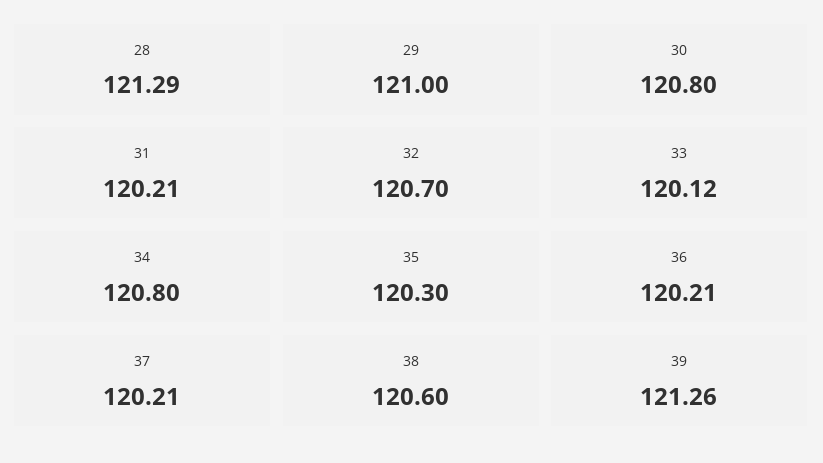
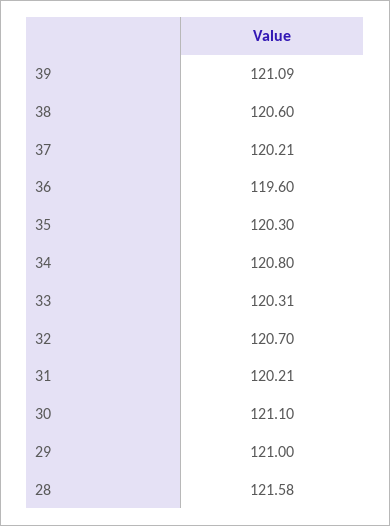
  {
-   "28": 121.29,
+   "28": 121.58,
    "29": 121,
-   "30": 120.8,
+   "30": 121.1,
    "31": 120.21,
    "32": 120.7,
-   "33": 120.12,
+   "33": 120.31,
    "34": 120.8,
    "35": 120.3,
-   "36": 120.21,
+   "36": 119.6,
    "37": 120.21,
    "38": 120.6,
-   "39": 121.26
+   "39": 121.09
  }

